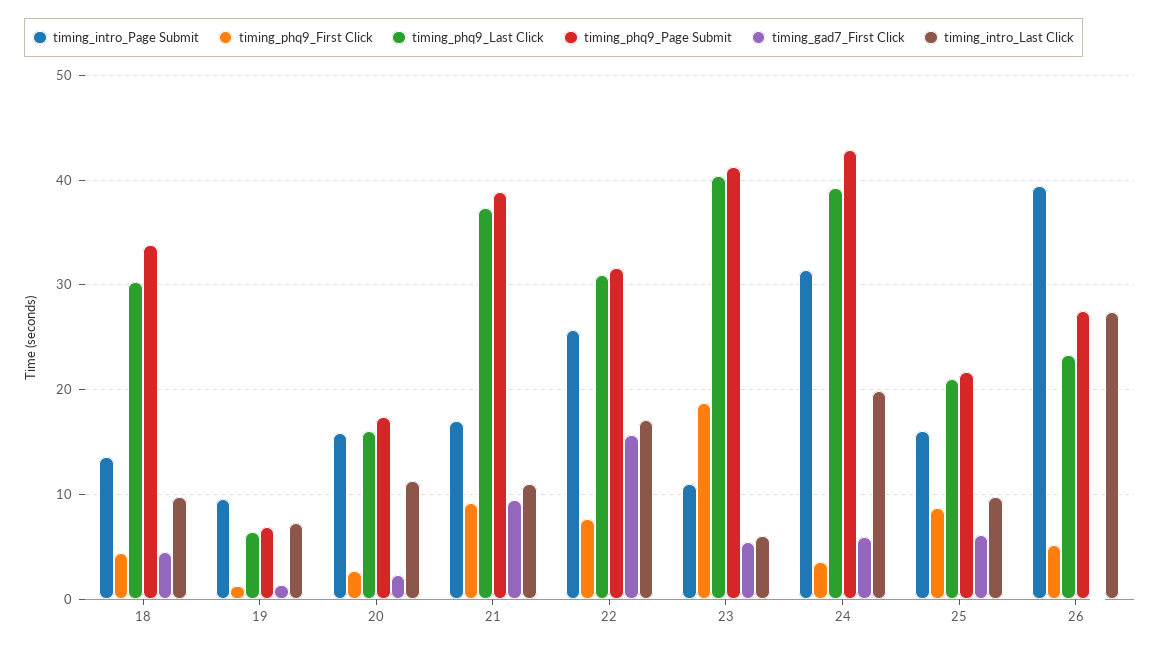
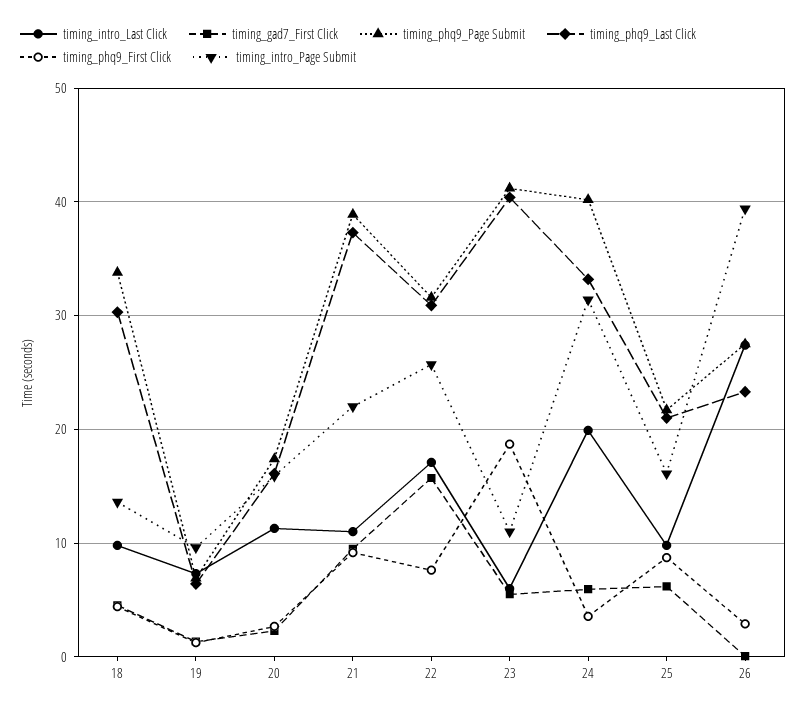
  {
    "timing_intro_Page Submit": {
      "18": 14,
      "19": 10,
      "20": 16,
-     "21": 17,
+     "21": 22,
      "22": 26,
      "23": 11,
      "24": 31,
      "25": 16,
      "26": 39
    },
    "timing_phq9_First Click": {
      "18": 4,
      "19": 1,
      "20": 3,
      "21": 9,
      "22": 8,
      "23": 19,
      "24": 4,
      "25": 9,
-     "26": 5
+     "26": 3
    },
    "timing_phq9_Last Click": {
      "18": 30,
      "19": 6,
      "20": 16,
      "21": 37,
      "22": 31,
      "23": 40,
-     "24": 39,
+     "24": 33,
      "25": 21,
      "26": 23
    },
    "timing_phq9_Page Submit": {
      "18": 34,
      "19": 7,
      "20": 17,
      "21": 39,
      "22": 32,
      "23": 41,
-     "24": 43,
+     "24": 40,
      "25": 22,
      "26": 28
    },
    "timing_gad7_First Click": {
      "18": 5,
      "19": 1,
      "20": 2,
      "21": 9,
      "22": 16,
      "23": 6,
      "24": 6,
      "25": 6,
      "26": 0
    },
    "timing_intro_Last Click": {
      "18": 10,
      "19": 7,
      "20": 11,
      "21": 11,
      "22": 17,
      "23": 6,
      "24": 20,
      "25": 10,
      "26": 27
    }
  }

